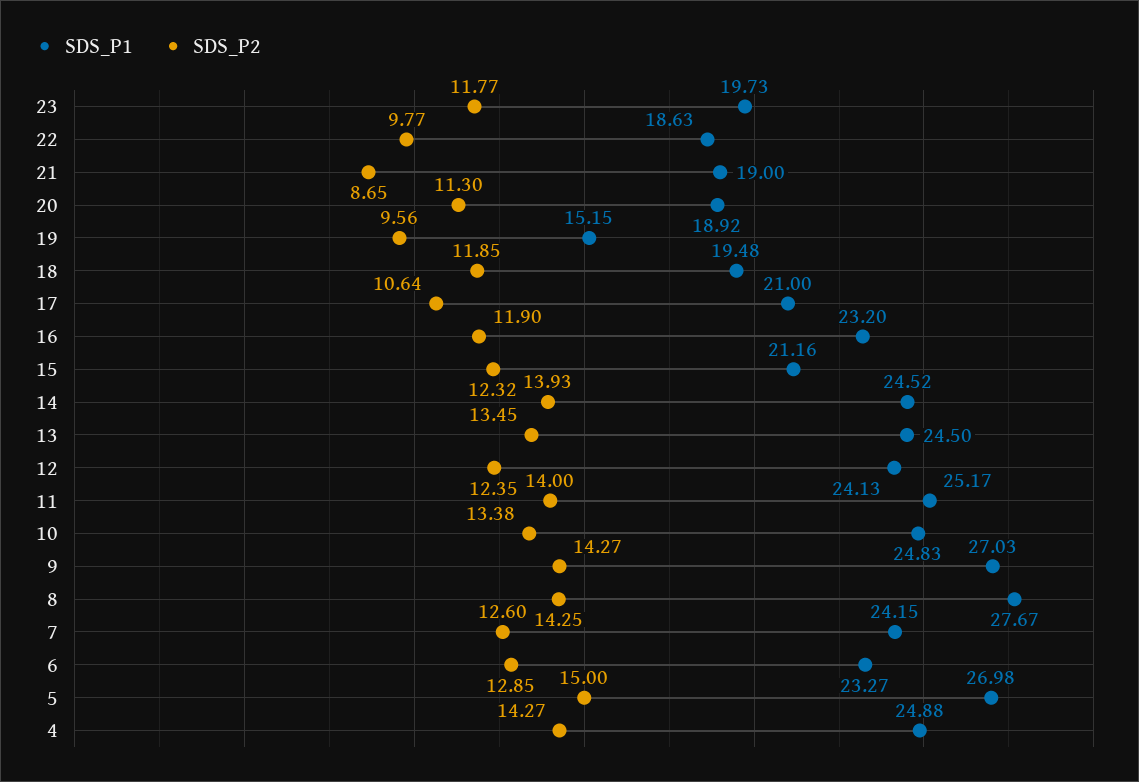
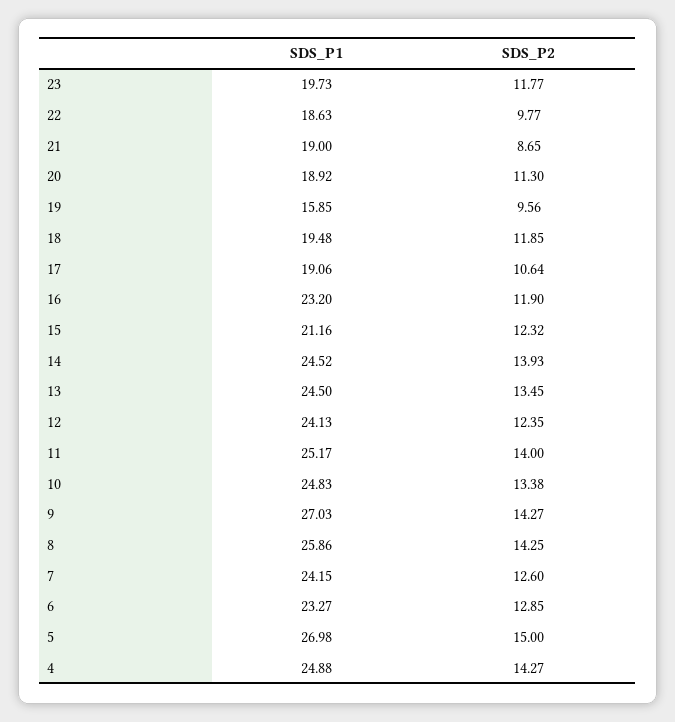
  {
    "SDS_P1": {
      "23": 19.73,
      "22": 18.63,
      "21": 19,
      "20": 18.92,
-     "19": 15.15,
+     "19": 15.85,
      "18": 19.48,
-     "17": 21,
+     "17": 19.06,
      "16": 23.2,
      "15": 21.16,
      "14": 24.52,
      "13": 24.5,
      "12": 24.13,
      "11": 25.17,
      "10": 24.83,
      "9": 27.03,
-     "8": 27.67,
+     "8": 25.86,
      "7": 24.15,
      "6": 23.27,
      "5": 26.98,
      "4": 24.88
    },
    "SDS_P2": {
      "23": 11.77,
      "22": 9.77,
      "21": 8.65,
      "20": 11.3,
      "19": 9.56,
      "18": 11.85,
      "17": 10.64,
      "16": 11.9,
      "15": 12.32,
      "14": 13.93,
      "13": 13.45,
      "12": 12.35,
      "11": 14,
      "10": 13.38,
      "9": 14.27,
      "8": 14.25,
      "7": 12.6,
      "6": 12.85,
      "5": 15,
      "4": 14.27
    }
  }

